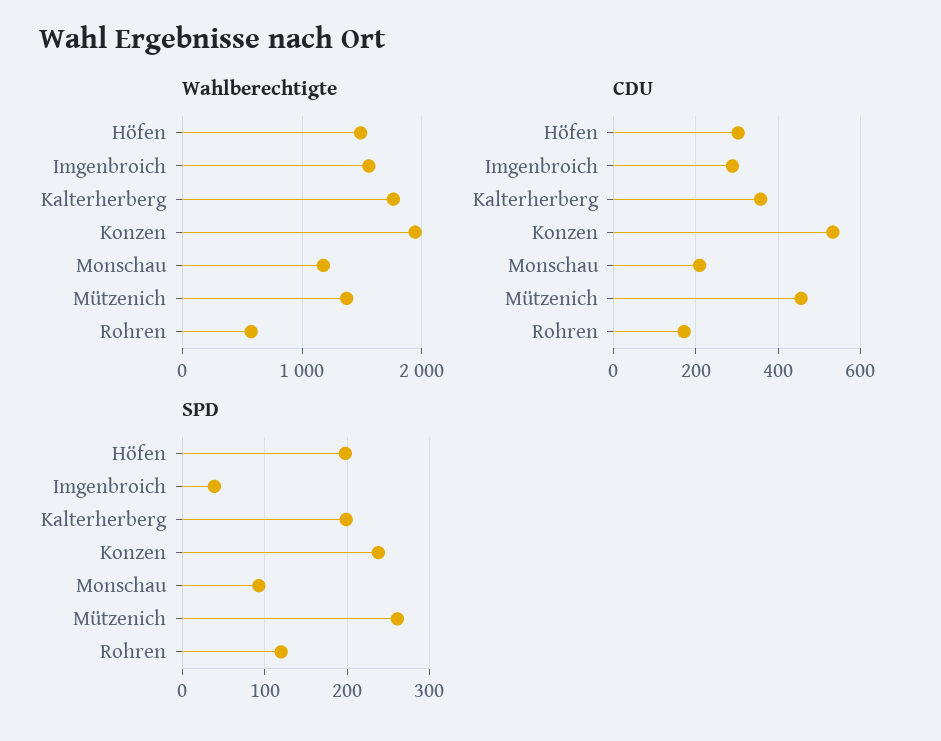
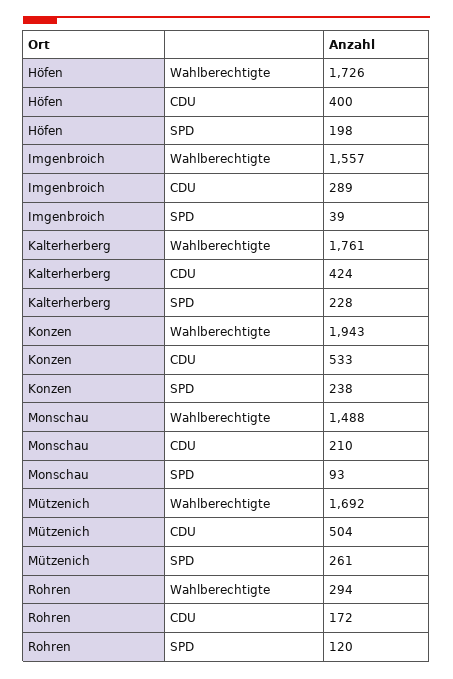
  {
    "Wahlberechtigte": {
-     "Höfen": 1500,
+     "Höfen": 1726,
      "Imgenbroich": 1557,
      "Kalterherberg": 1761,
      "Konzen": 1943,
-     "Monschau": 1200,
+     "Monschau": 1488,
-     "Mützenich": 1400,
+     "Mützenich": 1692,
-     "Rohren": 600
+     "Rohren": 294
    },
    "CDU": {
-     "Höfen": 300,
+     "Höfen": 400,
      "Imgenbroich": 289,
-     "Kalterherberg": 360,
+     "Kalterherberg": 424,
      "Konzen": 533,
      "Monschau": 210,
-     "Mützenich": 460,
+     "Mützenich": 504,
      "Rohren": 172
    },
    "SPD": {
      "Höfen": 198,
      "Imgenbroich": 39,
-     "Kalterherberg": 200,
+     "Kalterherberg": 228,
      "Konzen": 238,
      "Monschau": 93,
      "Mützenich": 261,
      "Rohren": 120
    }
  }

